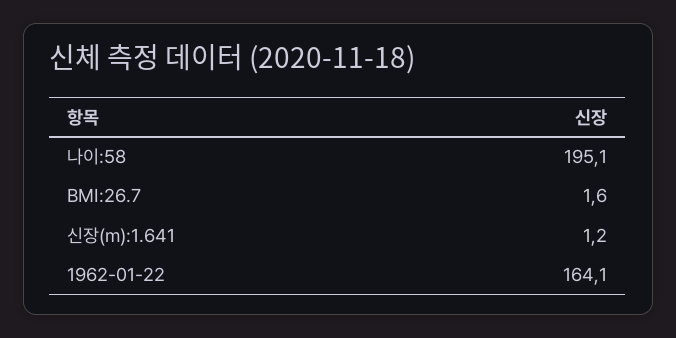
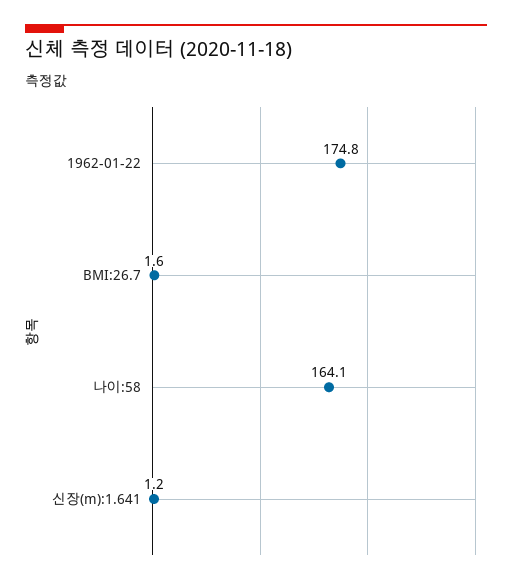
  {
-   "나이:58": 195.1,
+   "나이:58": 164.1,
    "BMI:26.7": 1.6,
    "신장(m):1.641": 1.2,
-   "1962-01-22": 164.1
+   "1962-01-22": 174.8
  }

